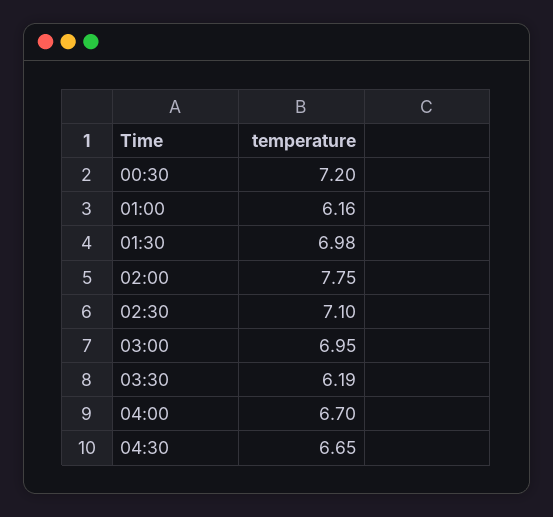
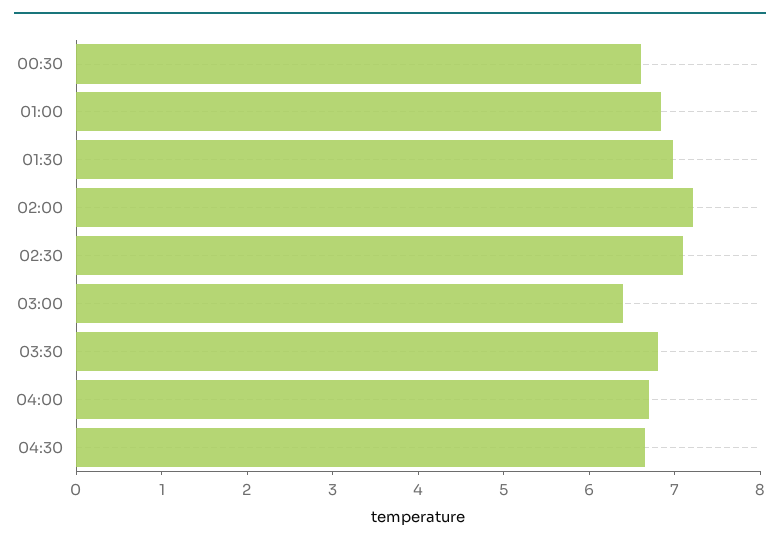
  {
-   "00:30": 7.2,
+   "00:30": 6.6,
-   "01:00": 6.16,
+   "01:00": 6.8,
    "01:30": 6.98,
-   "02:00": 7.75,
+   "02:00": 7.2,
    "02:30": 7.1,
-   "03:00": 6.95,
+   "03:00": 6.4,
-   "03:30": 6.19,
+   "03:30": 6.8,
    "04:00": 6.7,
    "04:30": 6.65
  }

